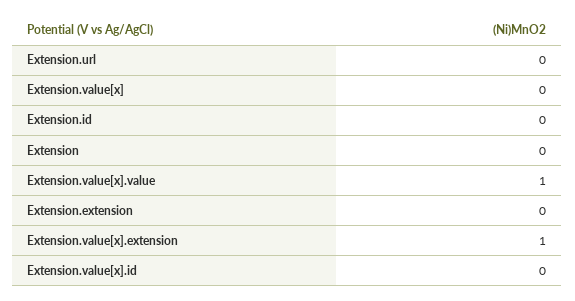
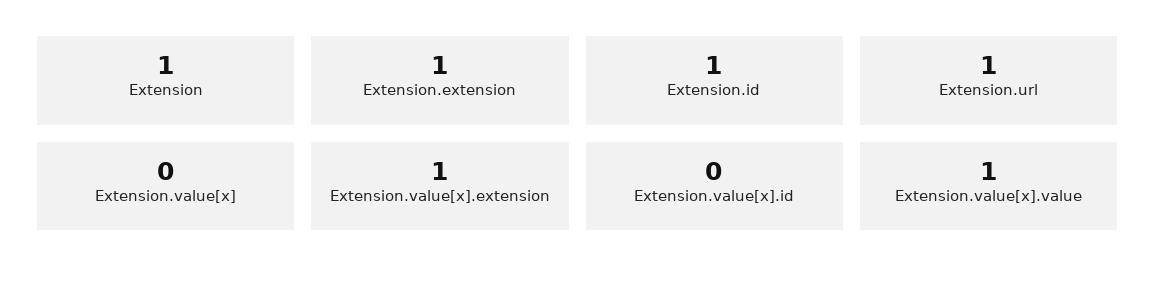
  {
-   "Extension.url": 0,
+   "Extension.url": 1,
    "Extension.value[x]": 0,
-   "Extension.id": 0,
+   "Extension.id": 1,
-   "Extension": 0,
+   "Extension": 1,
    "Extension.value[x].value": 1,
-   "Extension.extension": 0,
+   "Extension.extension": 1,
    "Extension.value[x].extension": 1,
    "Extension.value[x].id": 0
  }

